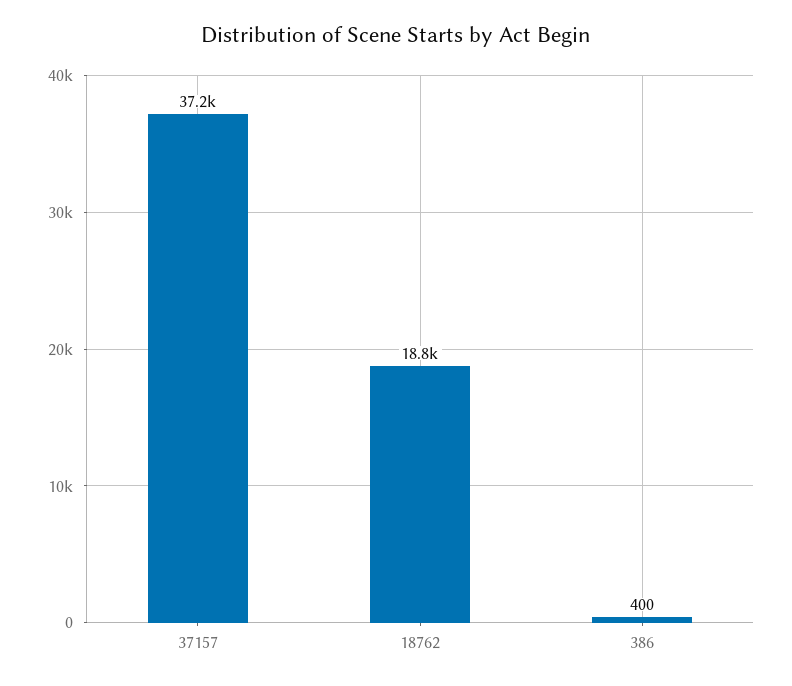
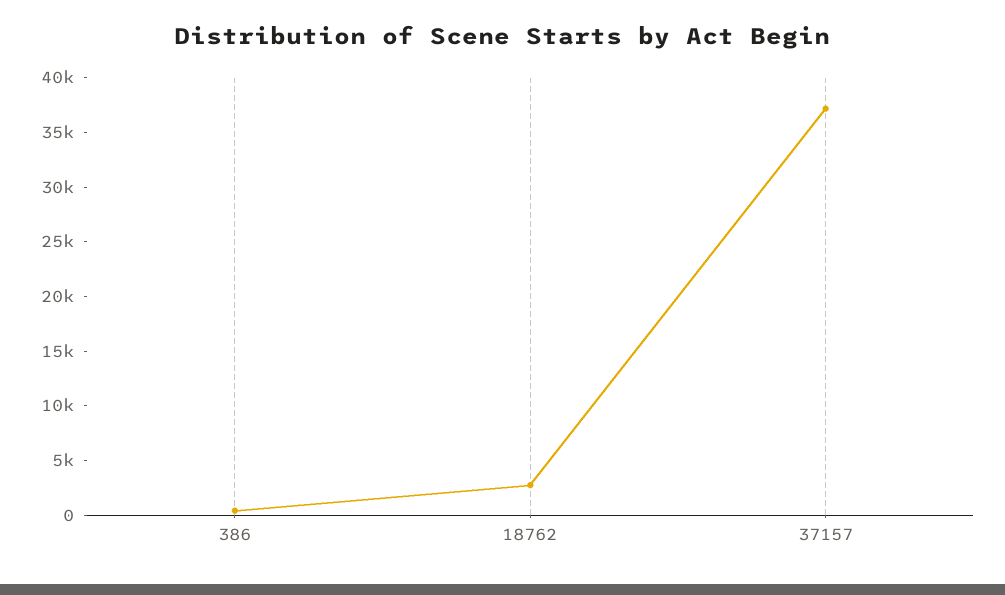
  {
    "37157": 37200,
-   "18762": 18800,
+   "18762": 3000,
    "386": 400
  }

